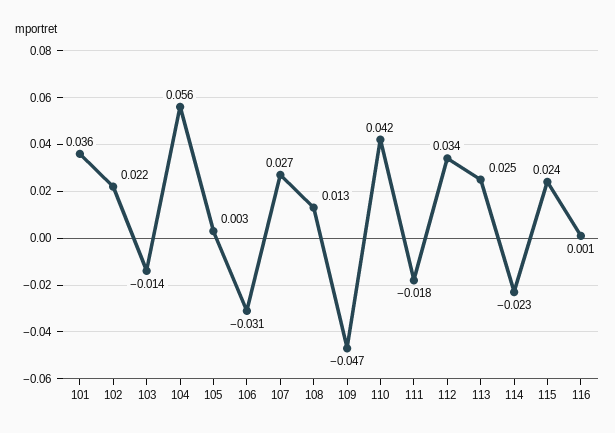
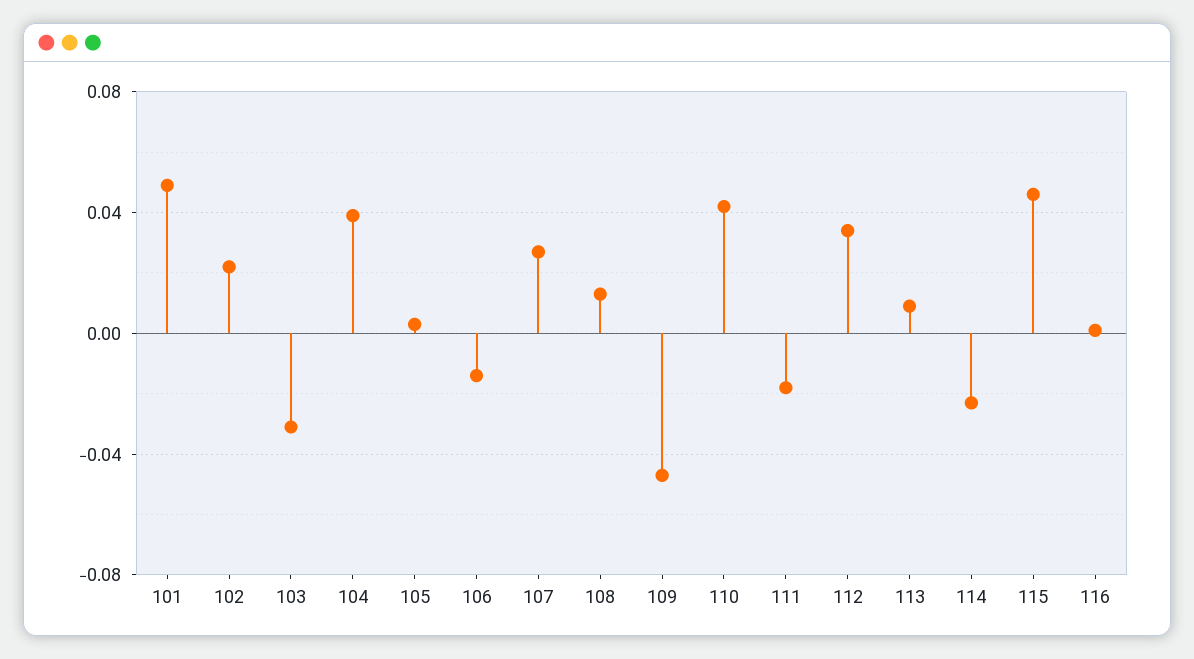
  {
-   "101": 0.036,
+   "101": 0.05,
    "102": 0.022,
-   "103": -0.014,
+   "103": -0.03,
-   "104": 0.056,
+   "104": 0.04,
    "105": 0.003,
-   "106": -0.031,
+   "106": -0.015,
    "107": 0.027,
    "108": 0.013,
    "109": -0.047,
    "110": 0.042,
    "111": -0.018,
    "112": 0.034,
-   "113": 0.025,
+   "113": 0.01,
    "114": -0.023,
-   "115": 0.024,
+   "115": 0.045,
    "116": 0.001
  }

